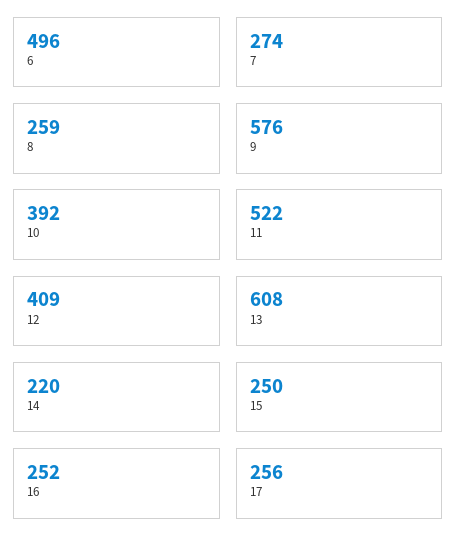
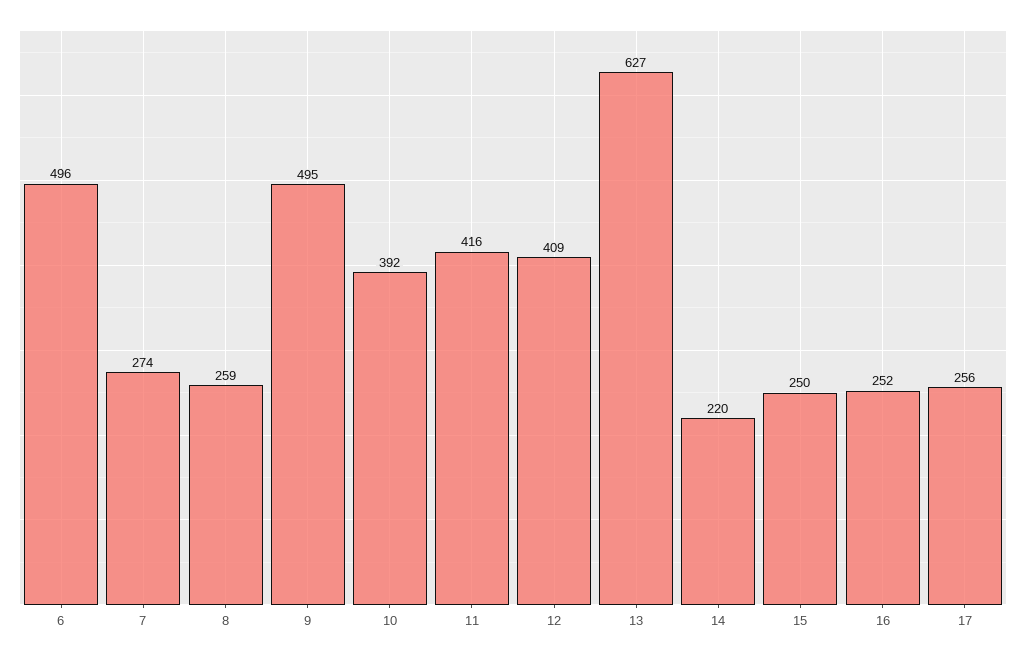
  {
    "6": 496,
    "7": 274,
    "8": 259,
-   "9": 576,
+   "9": 495,
    "10": 392,
-   "11": 522,
+   "11": 416,
    "12": 409,
-   "13": 608,
+   "13": 627,
    "14": 220,
    "15": 250,
    "16": 252,
    "17": 256
  }

